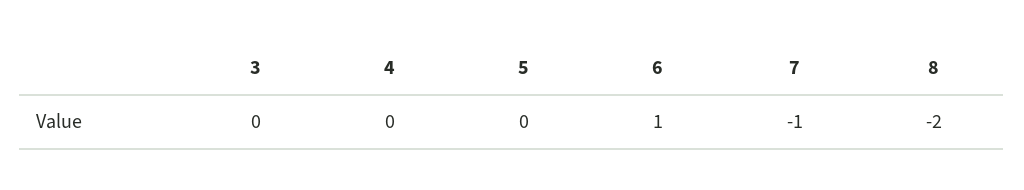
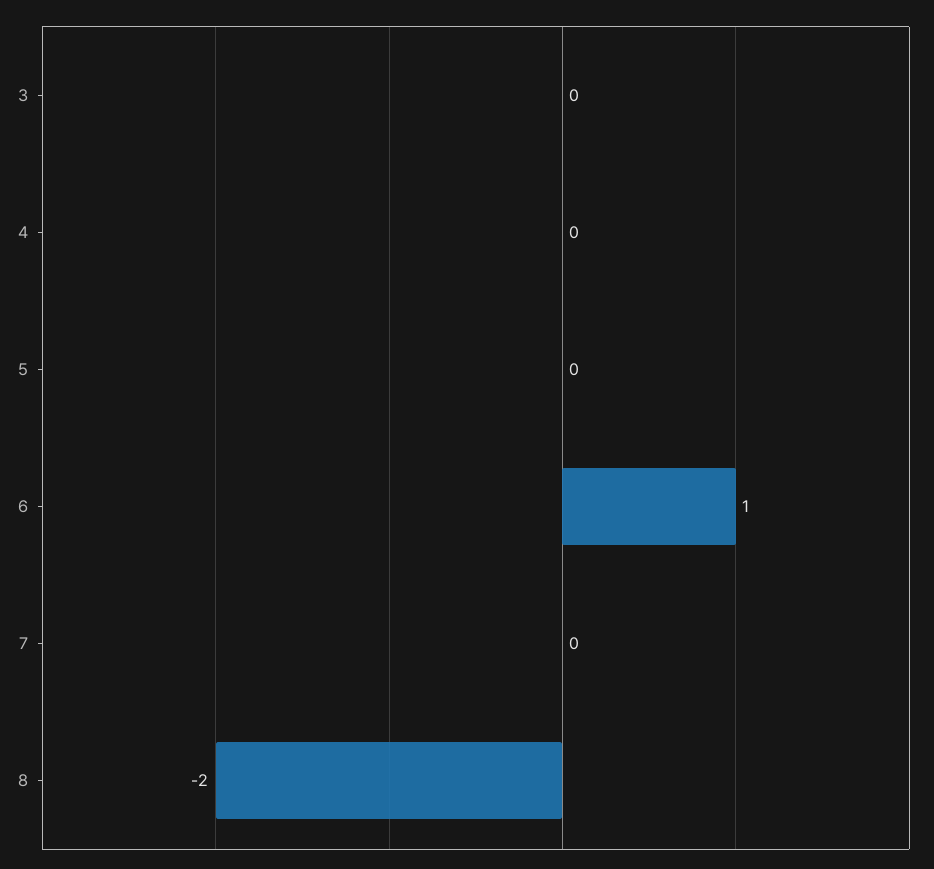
  {
    "3": 0,
    "4": 0,
    "5": 0,
    "6": 1,
-   "7": -1,
+   "7": 0,
    "8": -2
  }

